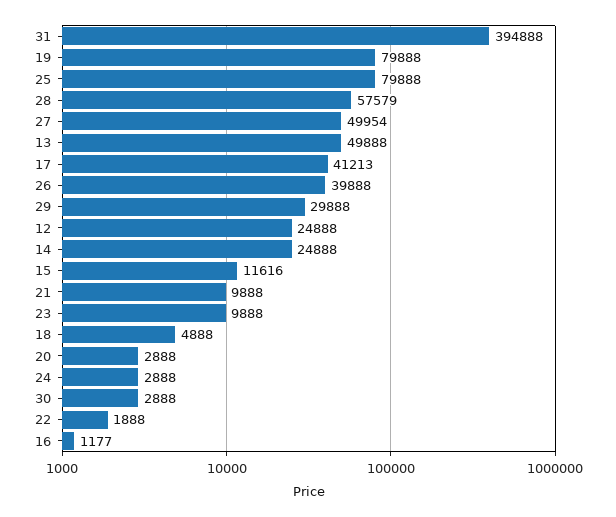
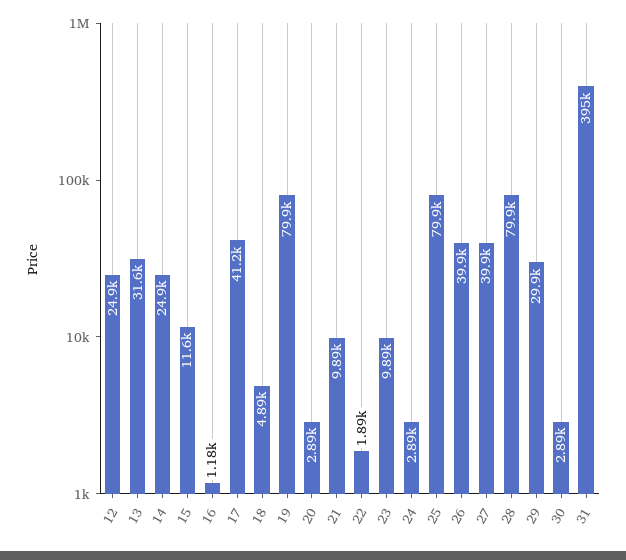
  {
    "31": 394888,
    "19": 79888,
    "25": 79888,
-   "28": 57579,
+   "28": 79900,
-   "27": 49954,
+   "27": 39900,
-   "13": 49888,
+   "13": 31600,
    "17": 41213,
    "26": 39888,
    "29": 29888,
    "12": 24888,
    "14": 24888,
    "15": 11616,
    "21": 9888,
    "23": 9888,
    "18": 4888,
    "20": 2888,
    "24": 2888,
    "30": 2888,
    "22": 1888,
    "16": 1177
  }

